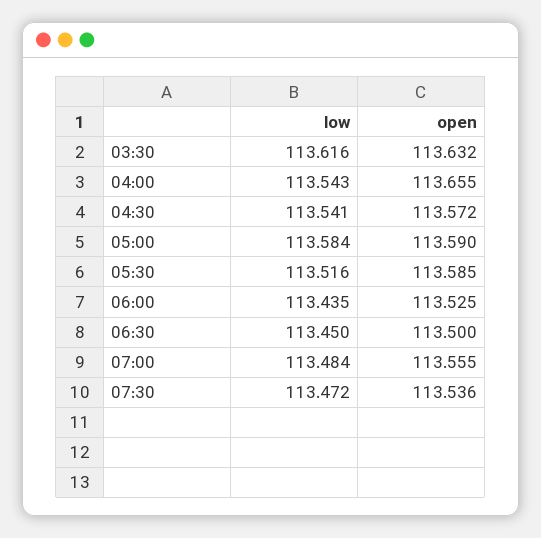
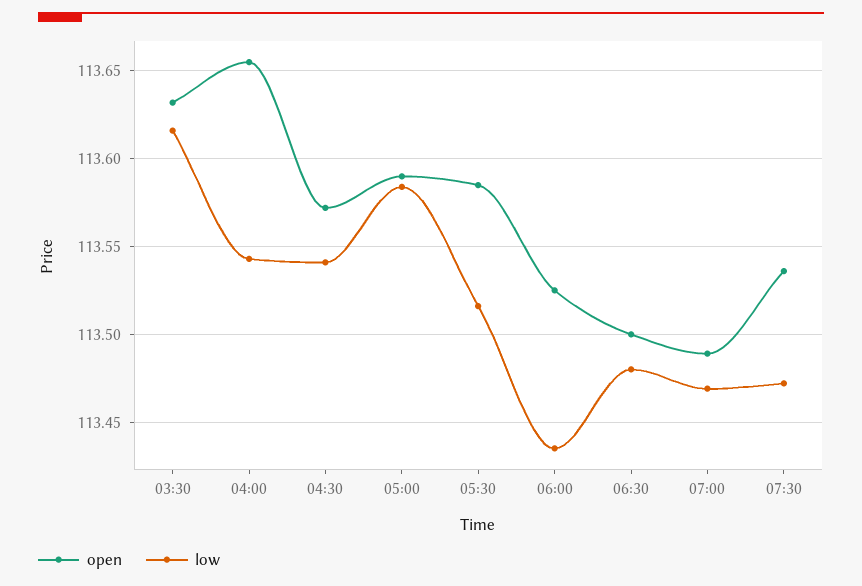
  {
    "low": {
      "03:30": 113.616,
      "04:00": 113.543,
      "04:30": 113.541,
      "05:00": 113.584,
      "05:30": 113.516,
      "06:00": 113.435,
-     "06:30": 113.45,
+     "06:30": 113.48,
-     "07:00": 113.484,
+     "07:00": 113.47,
      "07:30": 113.472
    },
    "open": {
      "03:30": 113.632,
      "04:00": 113.655,
      "04:30": 113.572,
      "05:00": 113.59,
      "05:30": 113.585,
      "06:00": 113.525,
      "06:30": 113.5,
-     "07:00": 113.555,
+     "07:00": 113.49,
      "07:30": 113.536
    }
  }

